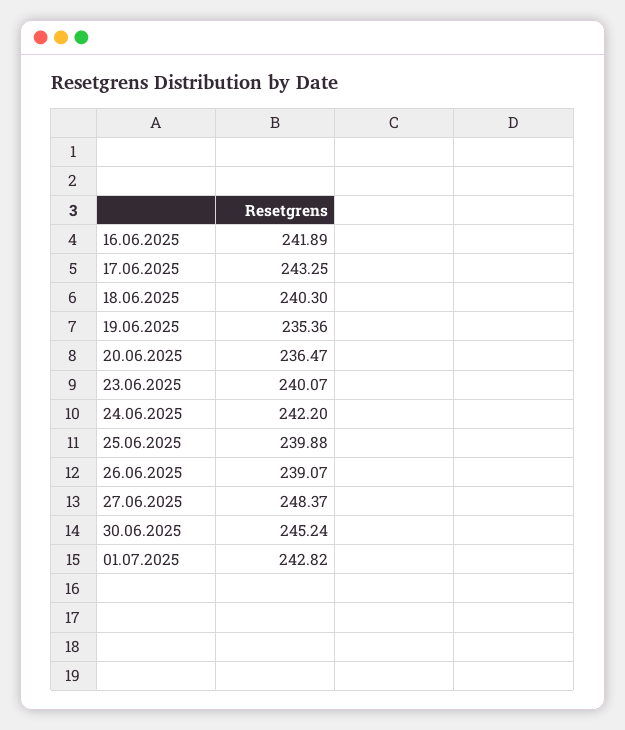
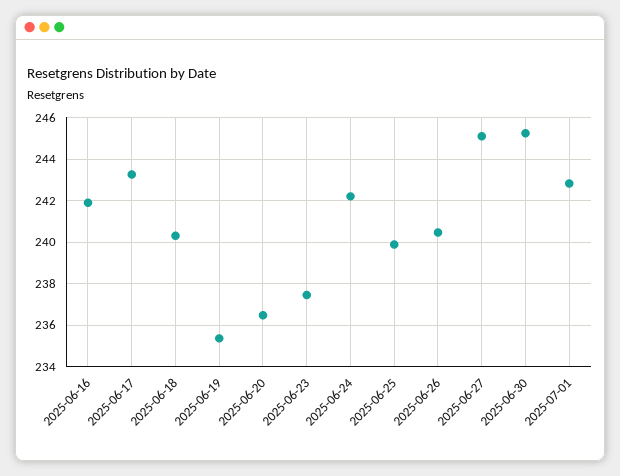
  {
    "16.06.2025": 241.89,
    "17.06.2025": 243.25,
    "18.06.2025": 240.3,
    "19.06.2025": 235.36,
    "20.06.2025": 236.47,
-   "23.06.2025": 240.07,
+   "23.06.2025": 237.5,
    "24.06.2025": 242.2,
    "25.06.2025": 239.88,
-   "26.06.2025": 239.07,
+   "26.06.2025": 240.5,
-   "27.06.2025": 248.37,
+   "27.06.2025": 245,
    "30.06.2025": 245.24,
    "01.07.2025": 242.82
  }

